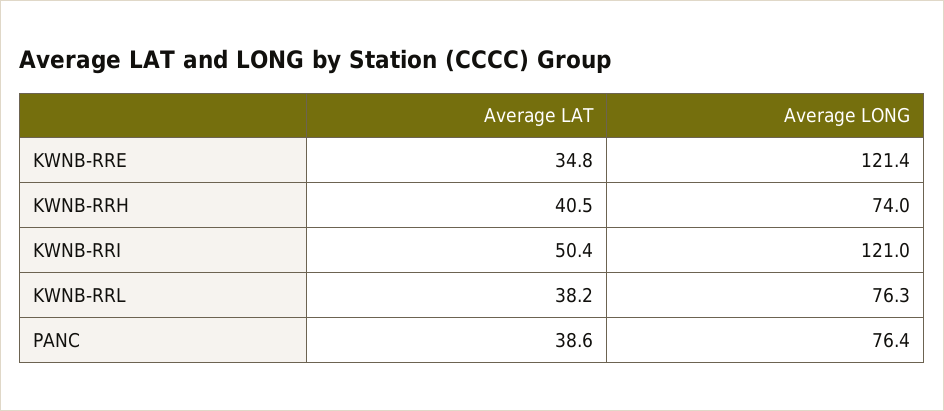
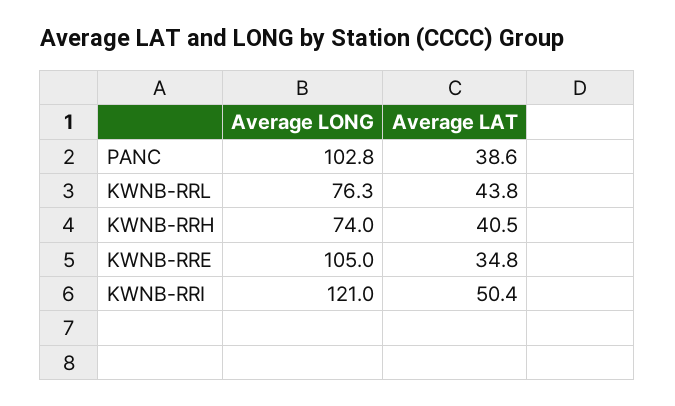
  {
    "Average LAT": {
      "KWNB-RRE": 34.8,
      "KWNB-RRH": 40.5,
      "KWNB-RRI": 50.4,
-     "KWNB-RRL": 38.2,
+     "KWNB-RRL": 43.8,
      "PANC": 38.6
    },
    "Average LONG": {
-     "KWNB-RRE": 121.4,
+     "KWNB-RRE": 105,
      "KWNB-RRH": 74,
      "KWNB-RRI": 121,
      "KWNB-RRL": 76.3,
-     "PANC": 76.4
+     "PANC": 102.8
    }
  }

